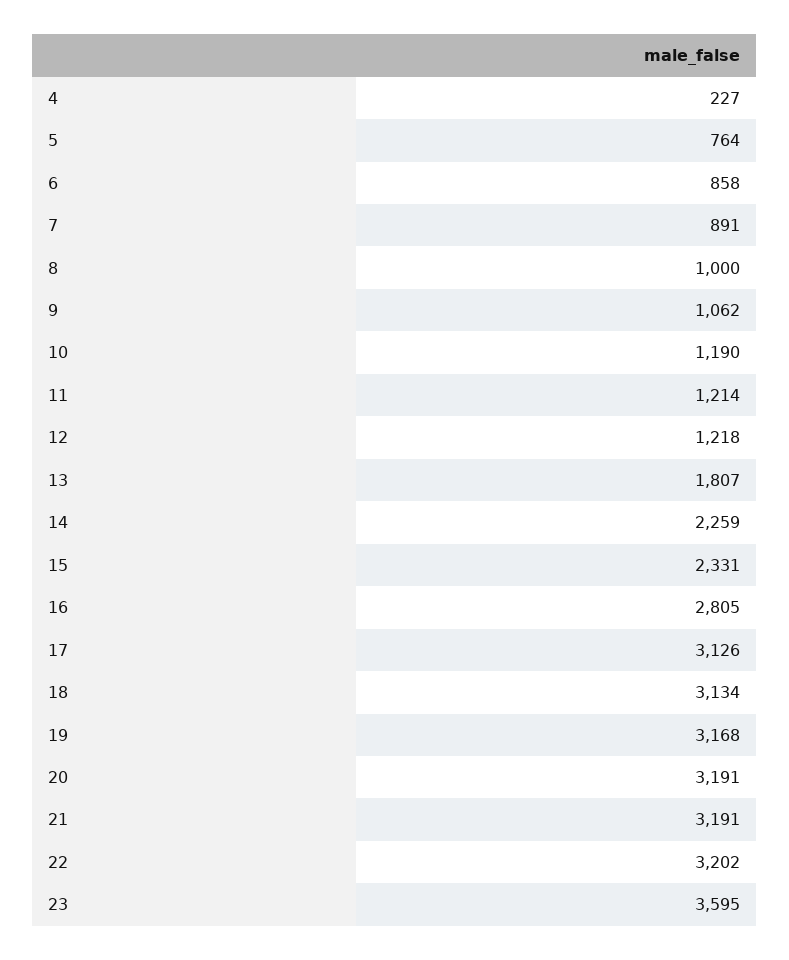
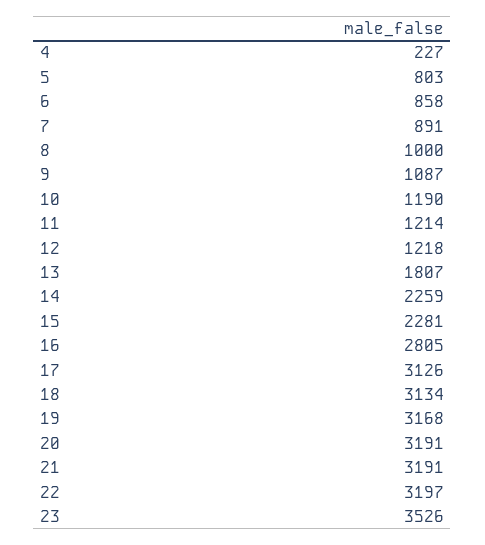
  {
    "4": 227,
-   "5": 764,
+   "5": 803,
    "6": 858,
    "7": 891,
    "8": 1000,
-   "9": 1062,
+   "9": 1087,
    "10": 1190,
    "11": 1214,
    "12": 1218,
    "13": 1807,
    "14": 2259,
-   "15": 2331,
+   "15": 2281,
    "16": 2805,
    "17": 3126,
    "18": 3134,
    "19": 3168,
    "20": 3191,
    "21": 3191,
-   "22": 3202,
+   "22": 3197,
-   "23": 3595
+   "23": 3526
  }

